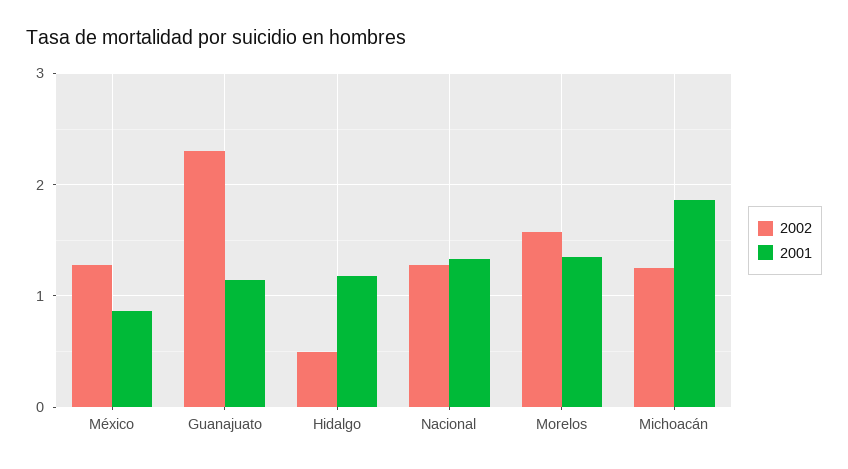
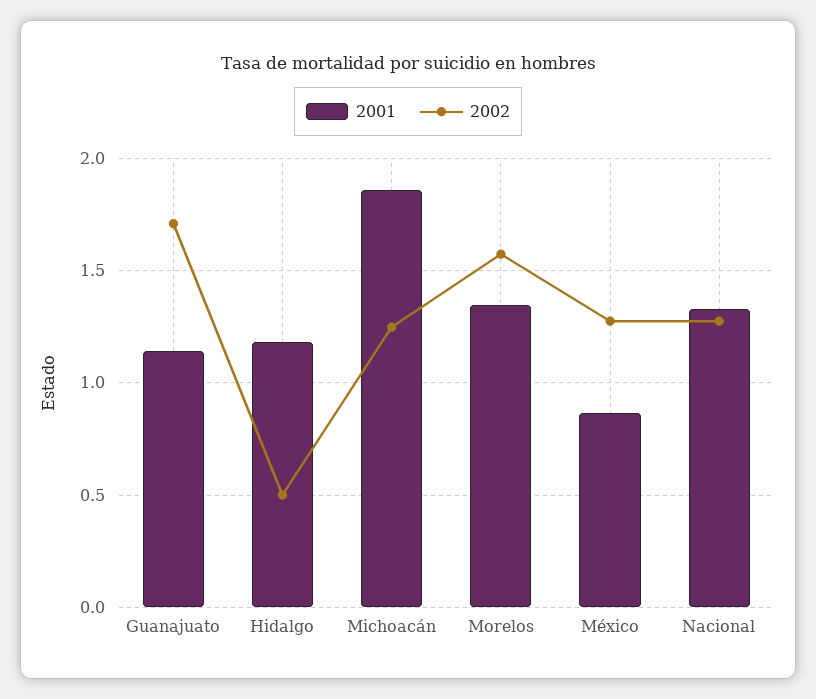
  {
    "2002": {
      "México": 1.3,
-     "Guanajuato": 2.3,
+     "Guanajuato": 1.7,
      "Hidalgo": 0.5,
      "Nacional": 1.3,
      "Morelos": 1.55,
      "Michoacán": 1.25
    },
    "2001": {
      "México": 0.85,
      "Guanajuato": 1.15,
      "Hidalgo": 1.2,
      "Nacional": 1.35,
      "Morelos": 1.35,
      "Michoacán": 1.85
    }
  }

